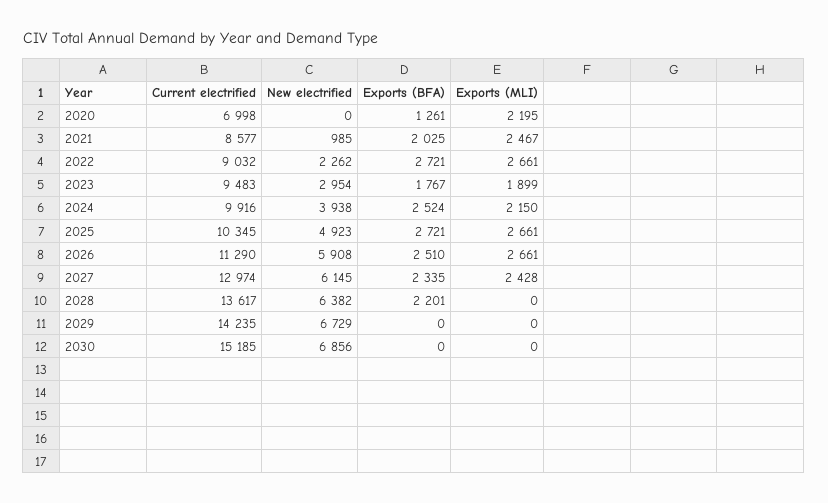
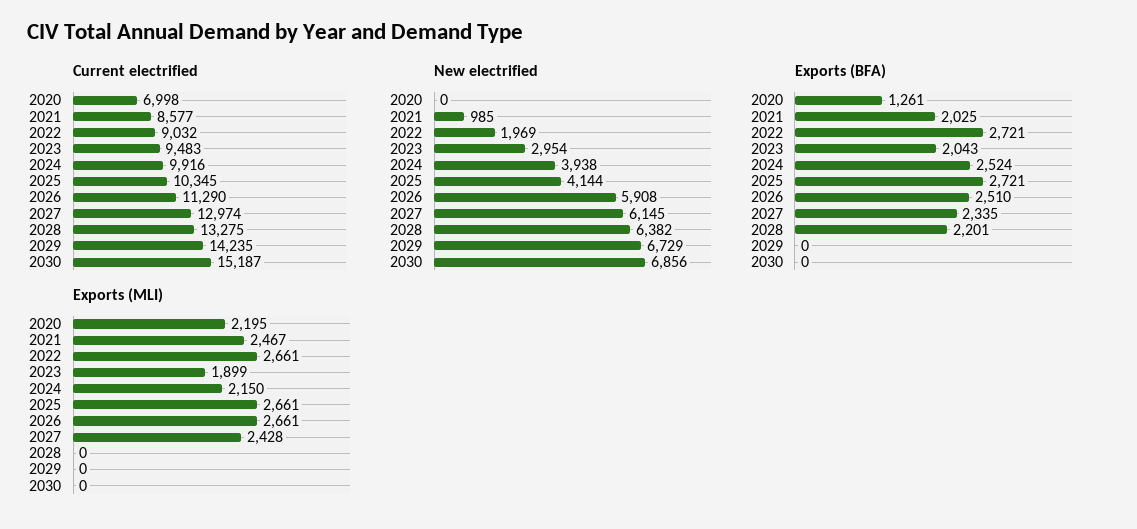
  {
    "Current electrified": {
      "2020": 6998,
      "2021": 8577,
      "2022": 9032,
      "2023": 9483,
      "2024": 9916,
      "2025": 10345,
      "2026": 11290,
      "2027": 12974,
-     "2028": 13617,
+     "2028": 13275,
      "2029": 14235,
-     "2030": 15185
+     "2030": 15187
    },
    "New electrified": {
      "2020": 0,
      "2021": 985,
-     "2022": 2262,
+     "2022": 1969,
      "2023": 2954,
      "2024": 3938,
-     "2025": 4923,
+     "2025": 4144,
      "2026": 5908,
      "2027": 6145,
      "2028": 6382,
      "2029": 6729,
      "2030": 6856
    },
    "Exports (BFA)": {
      "2020": 1261,
      "2021": 2025,
      "2022": 2721,
-     "2023": 1767,
+     "2023": 2043,
      "2024": 2524,
      "2025": 2721,
      "2026": 2510,
      "2027": 2335,
      "2028": 2201,
      "2029": 0,
      "2030": 0
    },
    "Exports (MLI)": {
      "2020": 2195,
      "2021": 2467,
      "2022": 2661,
      "2023": 1899,
      "2024": 2150,
      "2025": 2661,
      "2026": 2661,
      "2027": 2428,
      "2028": 0,
      "2029": 0,
      "2030": 0
    }
  }

